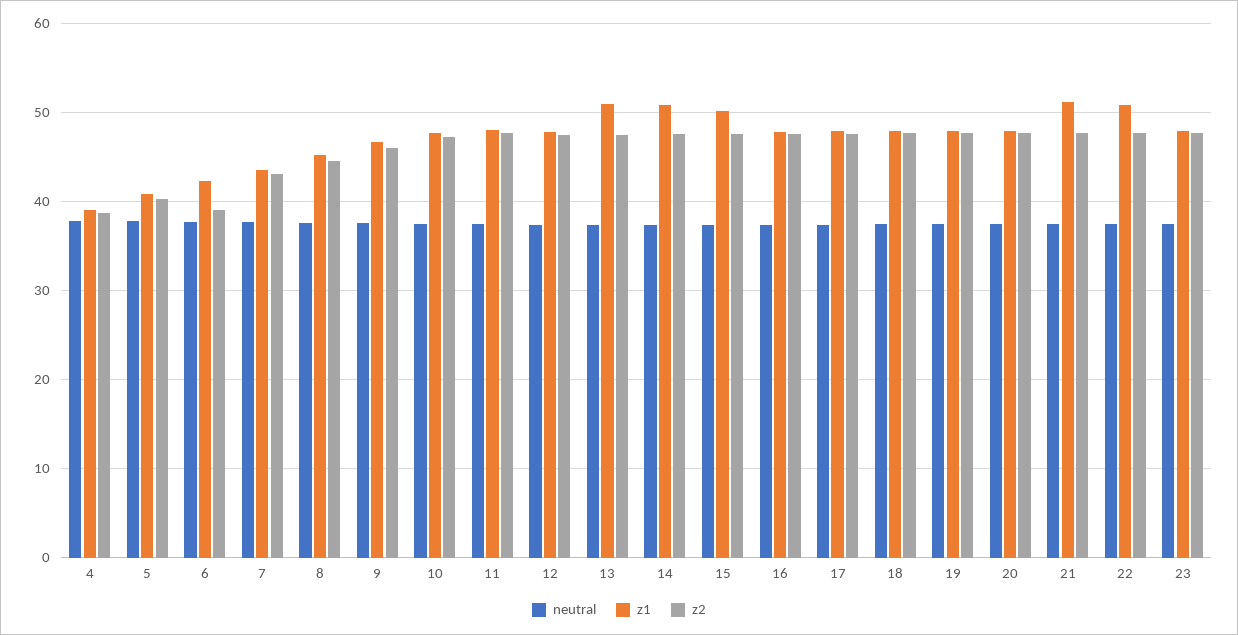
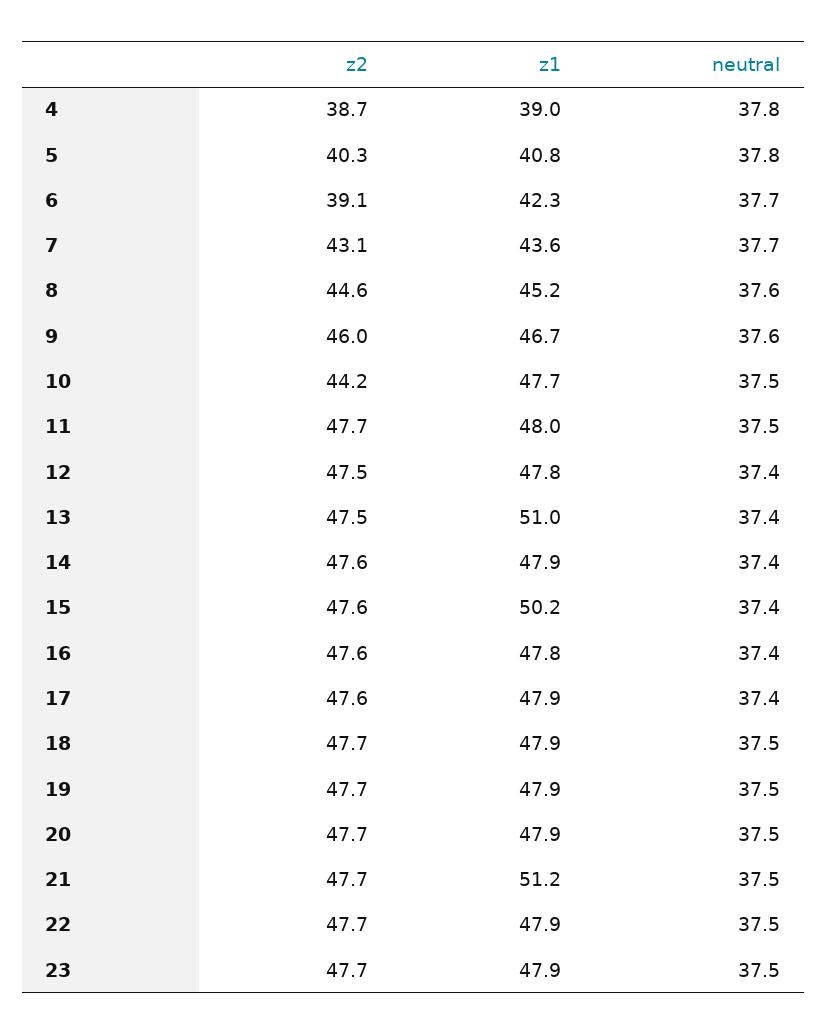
  {
    "neutral": {
      "4": 37.8,
      "5": 37.8,
      "6": 37.7,
      "7": 37.7,
      "8": 37.6,
      "9": 37.6,
      "10": 37.5,
      "11": 37.5,
      "12": 37.4,
      "13": 37.4,
      "14": 37.4,
      "15": 37.4,
      "16": 37.4,
      "17": 37.4,
      "18": 37.5,
      "19": 37.5,
      "20": 37.5,
      "21": 37.5,
      "22": 37.5,
      "23": 37.5
    },
    "z1": {
      "4": 39,
      "5": 40.8,
      "6": 42.3,
      "7": 43.6,
      "8": 45.2,
      "9": 46.7,
      "10": 47.7,
      "11": 48,
      "12": 47.8,
      "13": 51,
-     "14": 51,
+     "14": 47.9,
      "15": 50.2,
      "16": 47.8,
      "17": 47.9,
      "18": 47.9,
      "19": 47.9,
      "20": 47.9,
      "21": 51.2,
-     "22": 51,
+     "22": 47.9,
      "23": 47.9
    },
    "z2": {
      "4": 38.7,
      "5": 40.3,
      "6": 39.1,
      "7": 43.1,
      "8": 44.6,
      "9": 46,
-     "10": 47,
+     "10": 44.2,
      "11": 47.7,
      "12": 47.5,
      "13": 47.5,
      "14": 47.6,
      "15": 47.6,
      "16": 47.6,
      "17": 47.6,
      "18": 47.7,
      "19": 47.7,
      "20": 47.7,
      "21": 47.7,
      "22": 47.7,
      "23": 47.7
    }
  }

